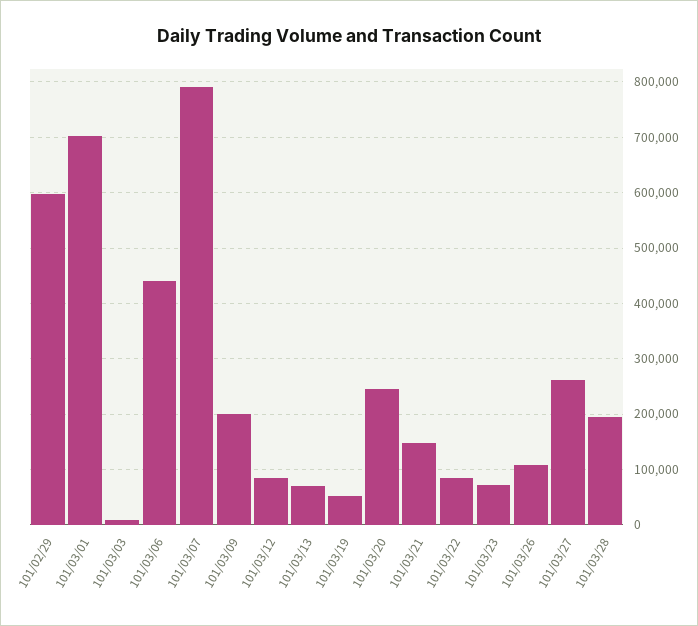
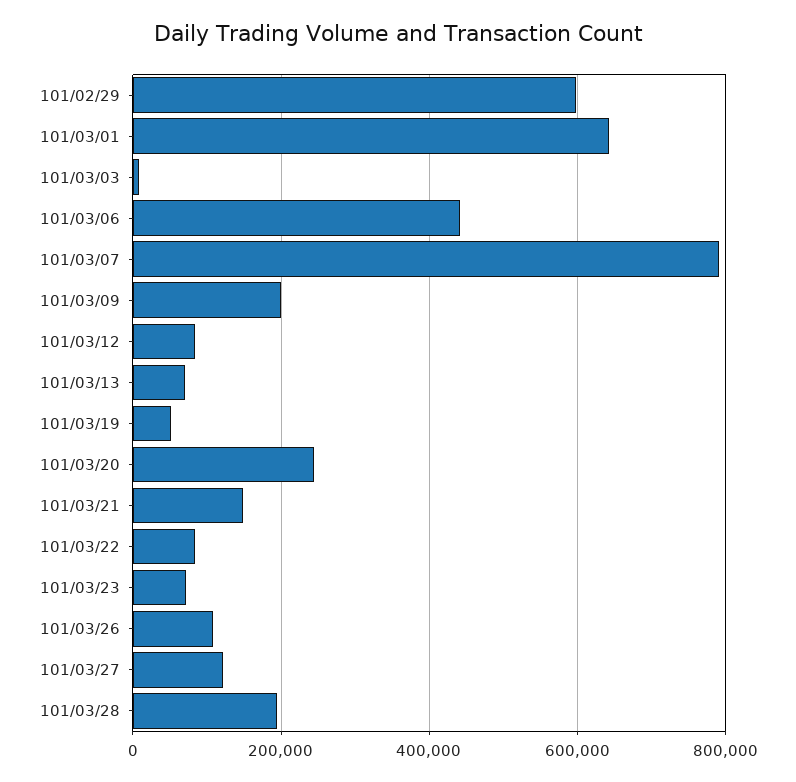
  {
    "101/02/29": 600000,
-   "101/03/01": 700000,
+   "101/03/01": 640000,
    "101/03/03": 0,
    "101/03/06": 440000,
    "101/03/07": 800000,
    "101/03/09": 200000,
    "101/03/12": 80000,
    "101/03/13": 80000,
    "101/03/19": 60000,
    "101/03/20": 240000,
    "101/03/21": 140000,
    "101/03/22": 80000,
    "101/03/23": 80000,
    "101/03/26": 100000,
-   "101/03/27": 260000,
+   "101/03/27": 120000,
    "101/03/28": 200000
  }

